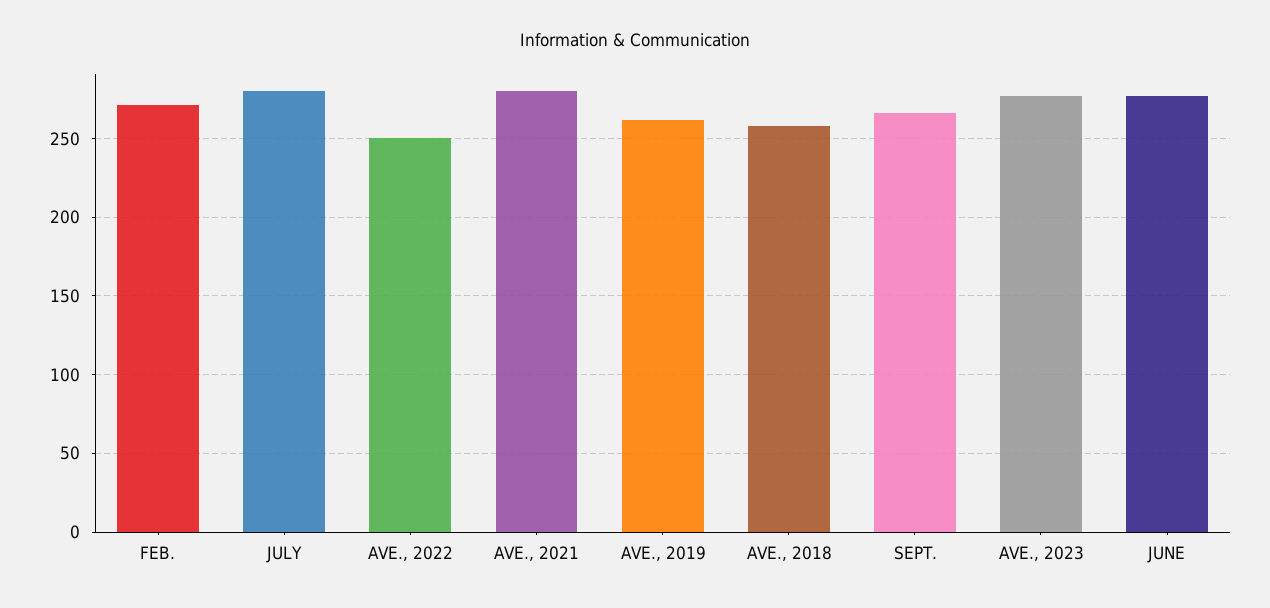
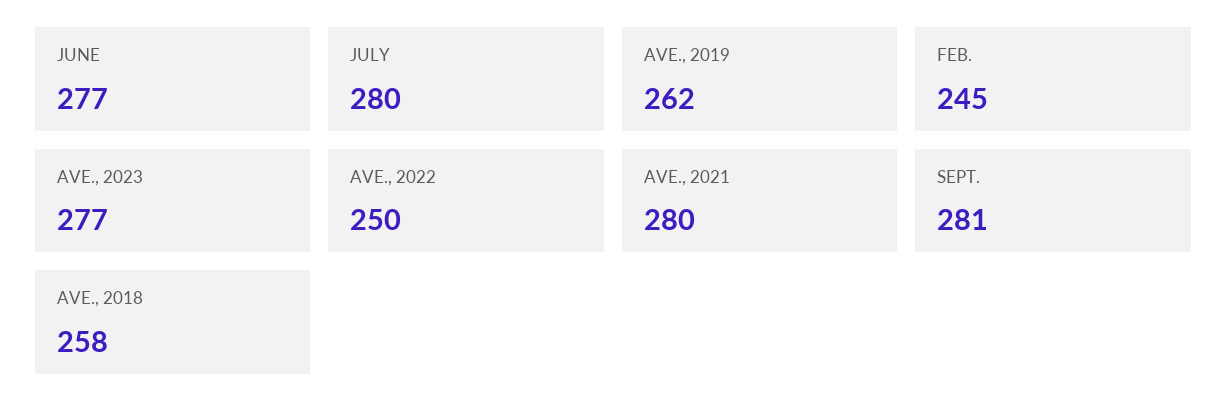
  {
-   "FEB.": 270,
+   "FEB.": 245,
    "JULY": 280,
    "AVE., 2022": 250,
    "AVE., 2021": 280,
    "AVE., 2019": 262,
    "AVE., 2018": 258,
-   "SEPT.": 265,
+   "SEPT.": 281,
    "AVE., 2023": 277,
    "JUNE": 277
  }

